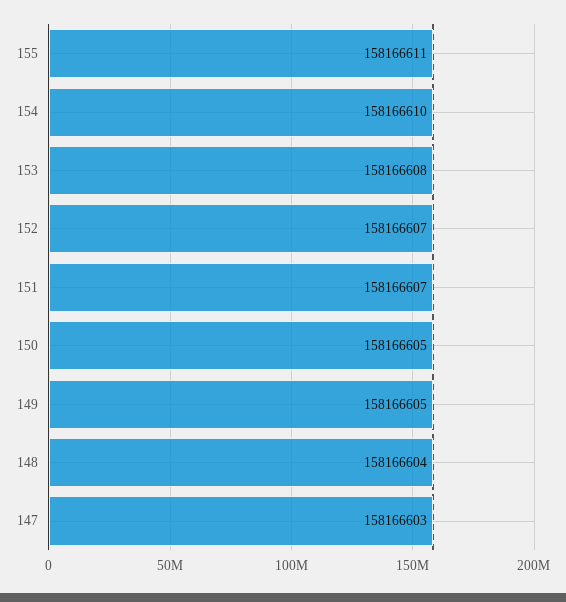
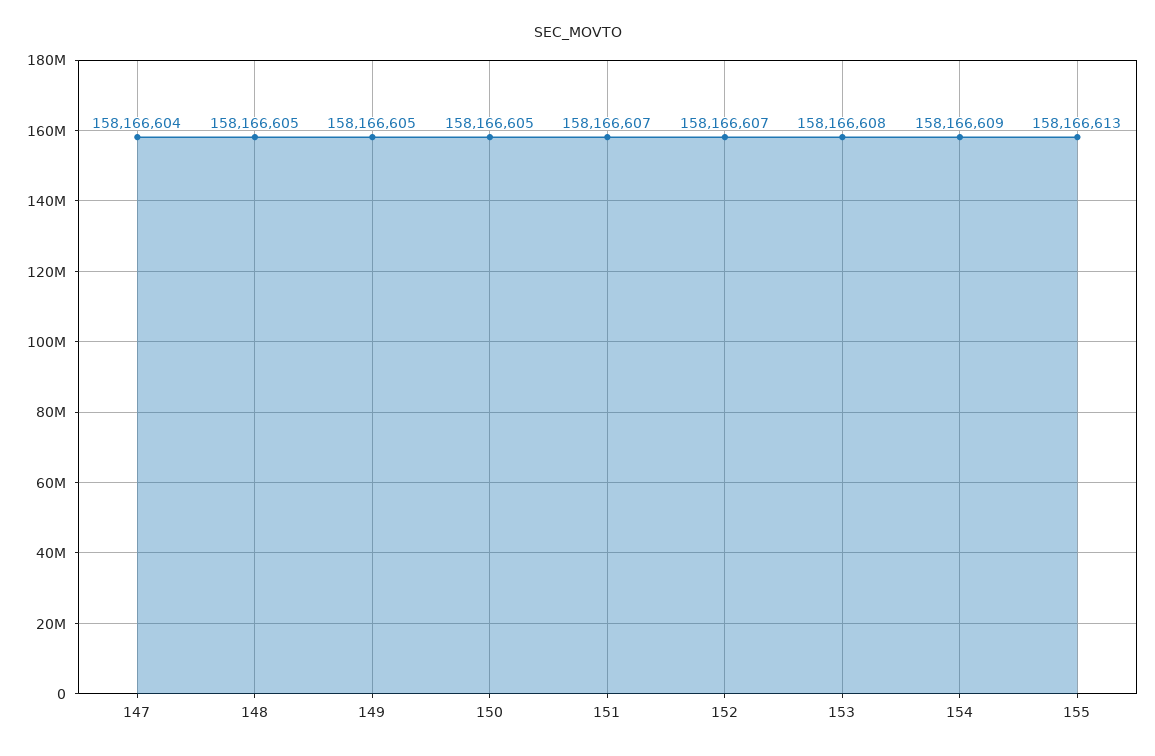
  {
-   "155": 158166611,
+   "155": 158166613,
-   "154": 158166610,
+   "154": 158166609,
    "153": 158166608,
    "152": 158166607,
    "151": 158166607,
    "150": 158166605,
    "149": 158166605,
-   "148": 158166604,
+   "148": 158166605,
-   "147": 158166603
+   "147": 158166604
  }

